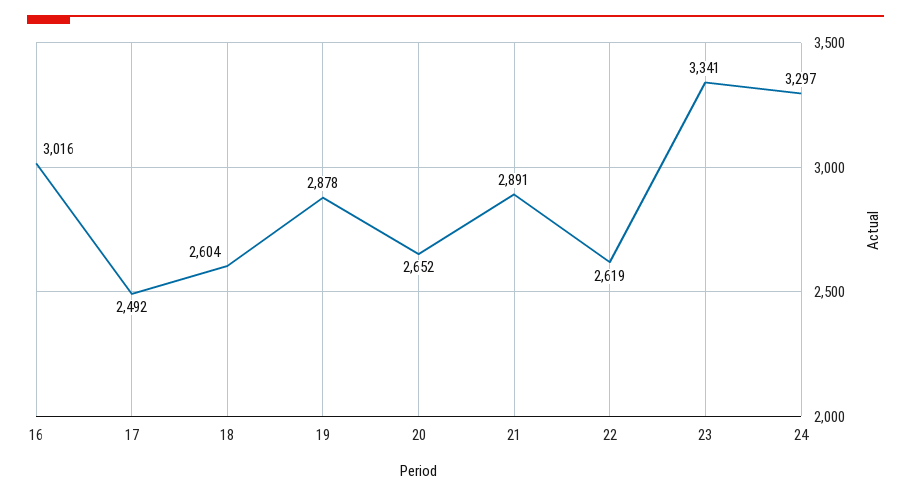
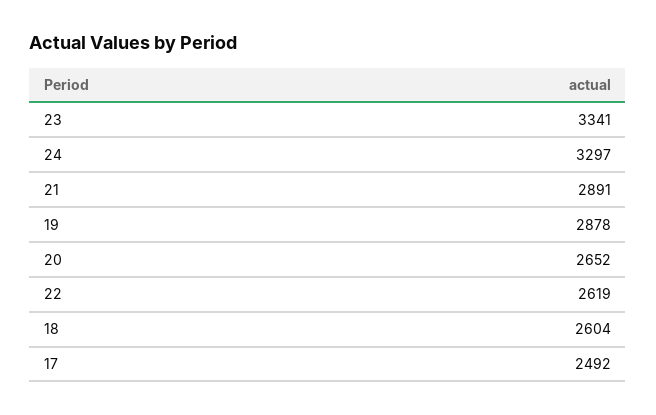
  {
-   "16": 3016,
    "17": 2492,
    "18": 2604,
    "19": 2878,
    "20": 2652,
    "21": 2891,
    "22": 2619,
    "23": 3341,
    "24": 3297
  }

